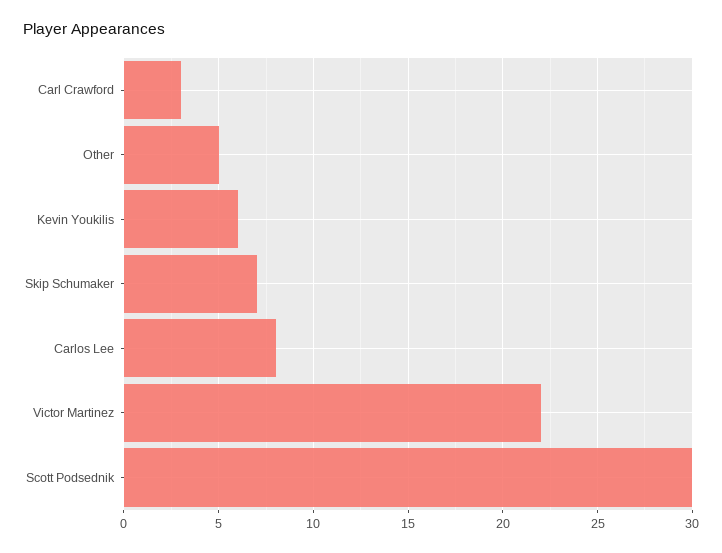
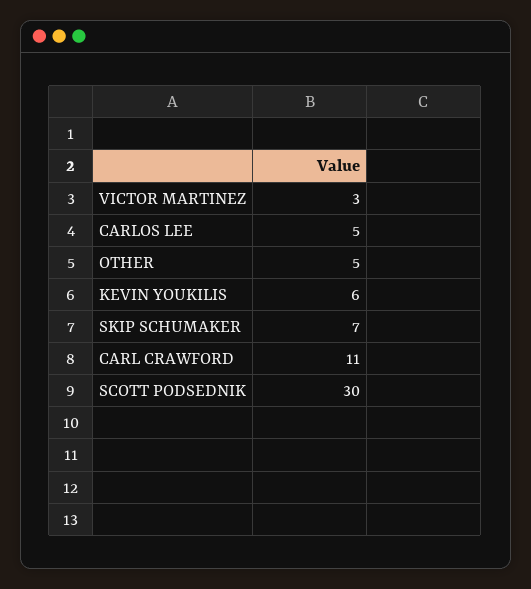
  {
-   "Carl Crawford": 3,
+   "Carl Crawford": 11,
    "Other": 5,
    "Kevin Youkilis": 6,
    "Skip Schumaker": 7,
-   "Carlos Lee": 8,
+   "Carlos Lee": 5,
-   "Victor Martinez": 22,
+   "Victor Martinez": 3,
    "Scott Podsednik": 30
  }

